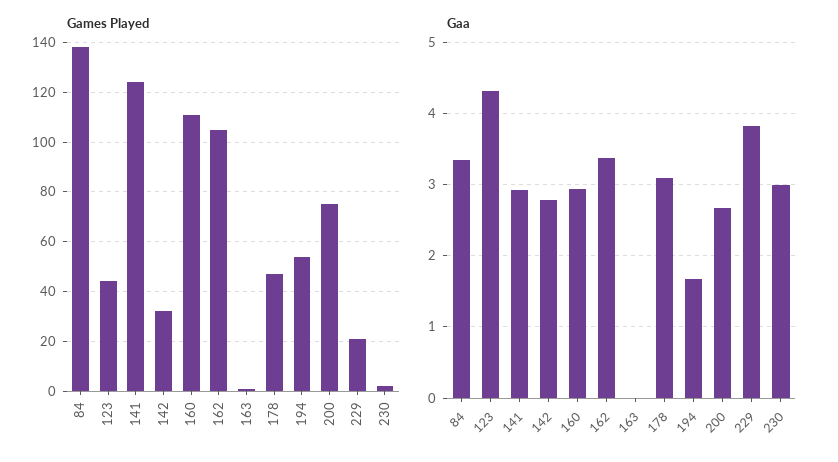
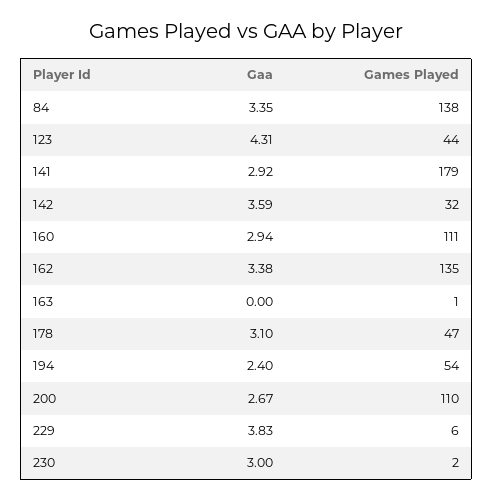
  {
    "Games Played": {
      "84": 138,
      "123": 44,
-     "141": 125,
+     "141": 179,
      "142": 32,
      "160": 111,
-     "162": 105,
+     "162": 135,
      "163": 1,
      "178": 47,
      "194": 54,
-     "200": 75,
+     "200": 110,
-     "229": 20,
+     "229": 6,
      "230": 2
    },
    "Gaa": {
      "84": 3.35,
      "123": 4.31,
      "141": 2.92,
-     "142": 2.8,
+     "142": 3.59,
      "160": 2.94,
      "162": 3.38,
      "163": 0,
      "178": 3.1,
-     "194": 1.7,
+     "194": 2.4,
      "200": 2.67,
      "229": 3.83,
      "230": 3
    }
  }

